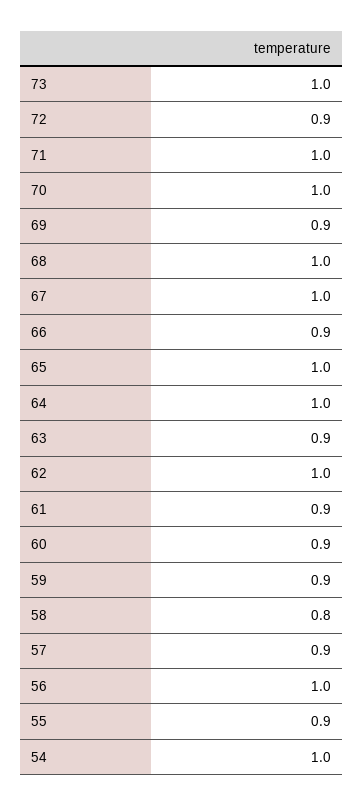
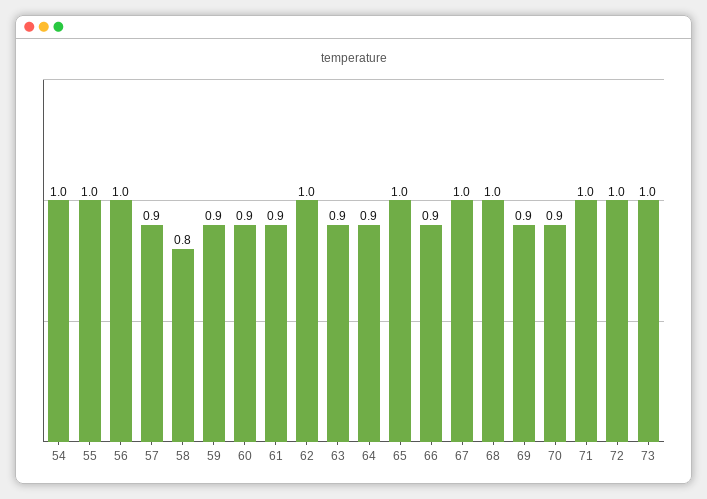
  {
    "73": 1,
-   "72": 0.9,
+   "72": 1,
    "71": 1,
-   "70": 1,
+   "70": 0.9,
    "69": 0.9,
    "68": 1,
    "67": 1,
    "66": 0.9,
    "65": 1,
-   "64": 1,
+   "64": 0.9,
    "63": 0.9,
    "62": 1,
    "61": 0.9,
    "60": 0.9,
    "59": 0.9,
    "58": 0.8,
    "57": 0.9,
    "56": 1,
-   "55": 0.9,
+   "55": 1,
    "54": 1
  }

